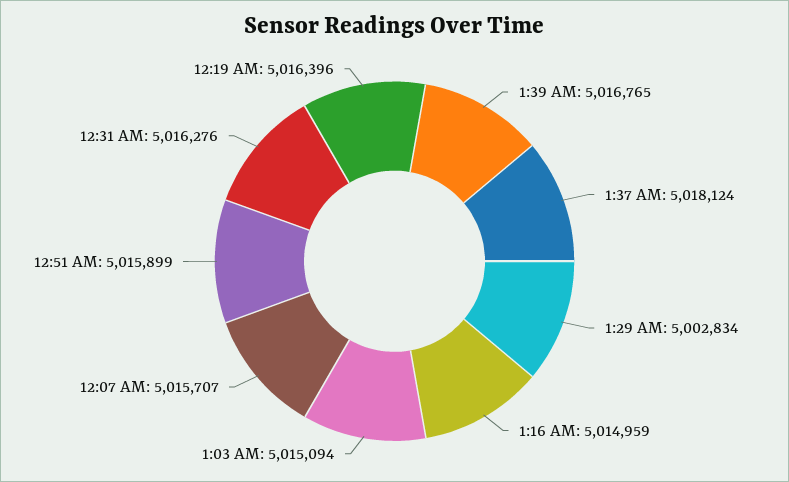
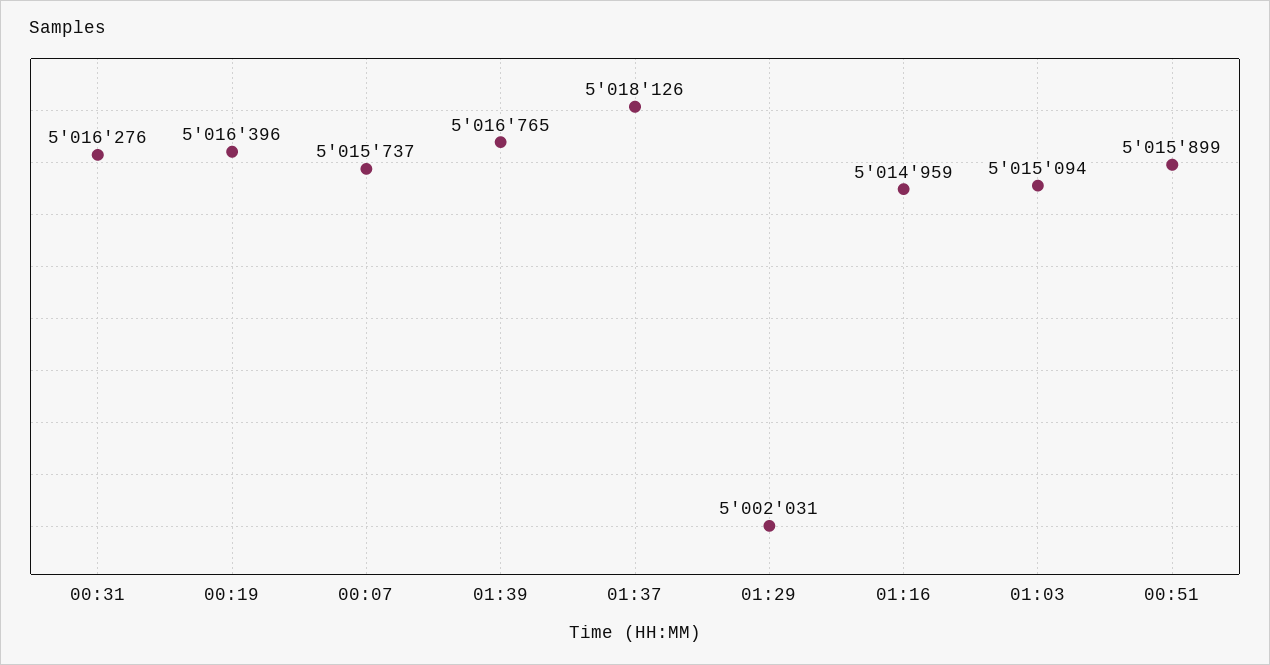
  {
    "1:39 AM": 5016765,
-   "1:37 AM": 5018124,
+   "1:37 AM": 5018126,
-   "1:29 AM": 5002834,
+   "1:29 AM": 5002031,
    "1:16 AM": 5014959,
    "1:03 AM": 5015094,
-   "12:07 AM": 5015707,
+   "12:07 AM": 5015737,
    "12:51 AM": 5015899,
    "12:31 AM": 5016276,
    "12:19 AM": 5016396
  }

